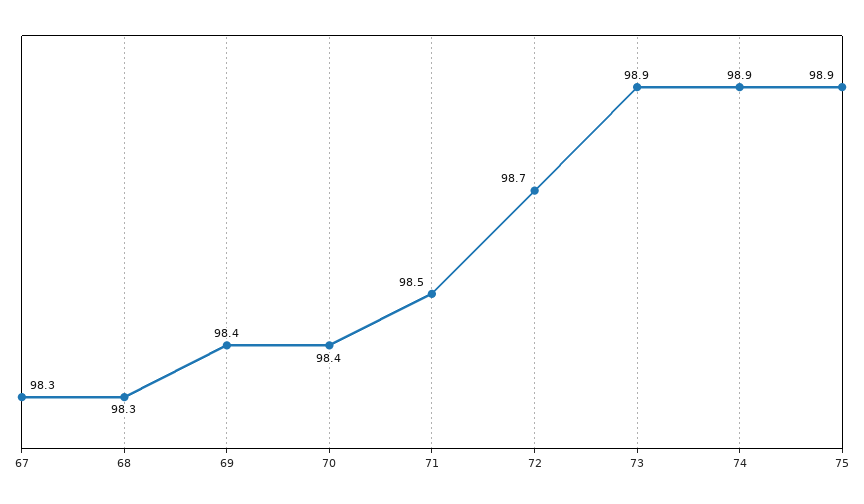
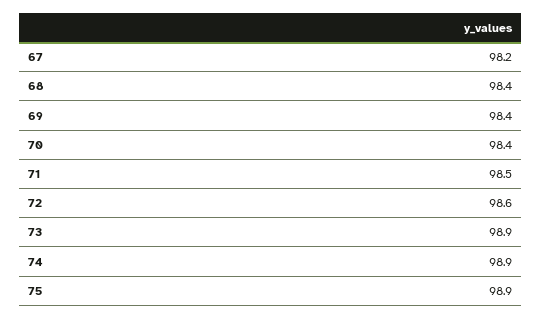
  {
-   "67": 98.3,
+   "67": 98.2,
-   "68": 98.3,
+   "68": 98.4,
    "69": 98.4,
    "70": 98.4,
    "71": 98.5,
-   "72": 98.7,
+   "72": 98.6,
    "73": 98.9,
    "74": 98.9,
    "75": 98.9
  }

